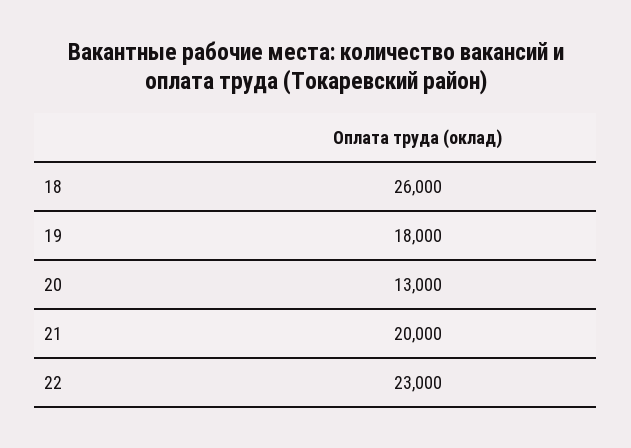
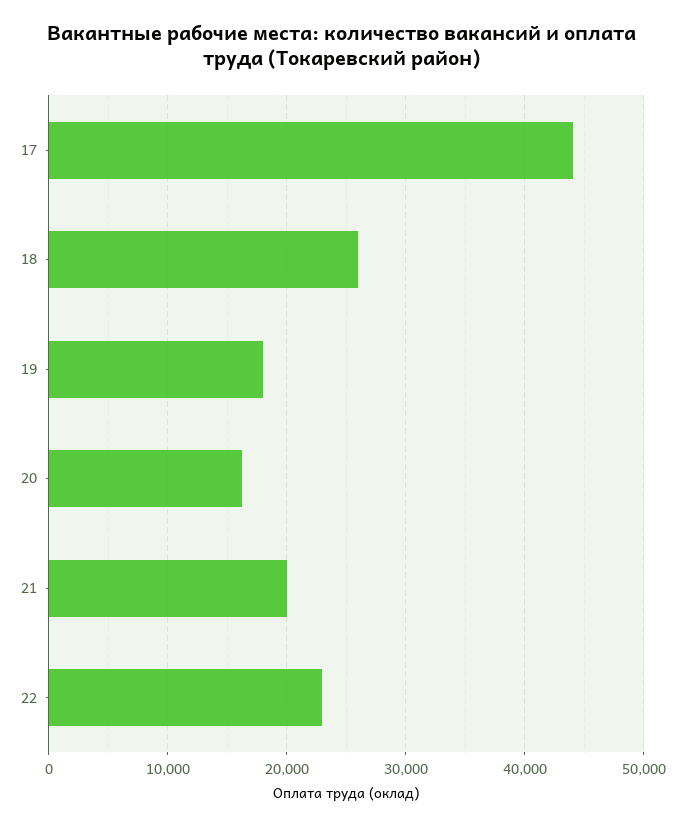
  {
    "18": 26000,
    "19": 18000,
-   "20": 13000,
+   "20": 16000,
    "21": 20000,
-   "22": 23000
+   "22": 23000,
+   "17": 44000
  }

